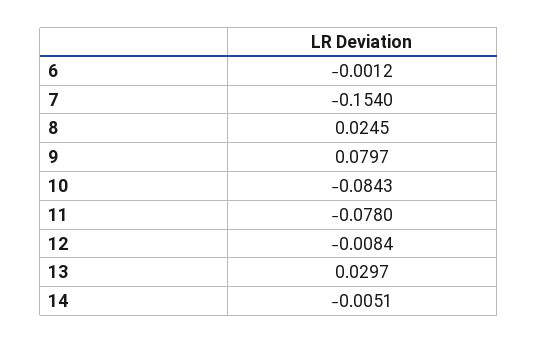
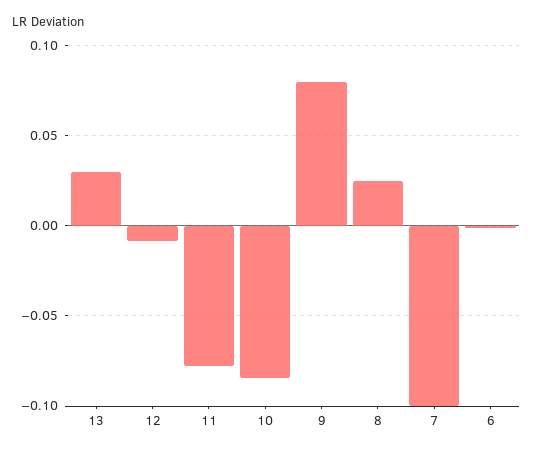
  {
    "6": -0.0012,
-   "7": -0.154,
+   "7": -0.1,
    "8": 0.0245,
    "9": 0.0797,
    "10": -0.0843,
    "11": -0.078,
    "12": -0.0084,
-   "13": 0.0297,
+   "13": 0.0297
-   "14": -0.0051
  }

